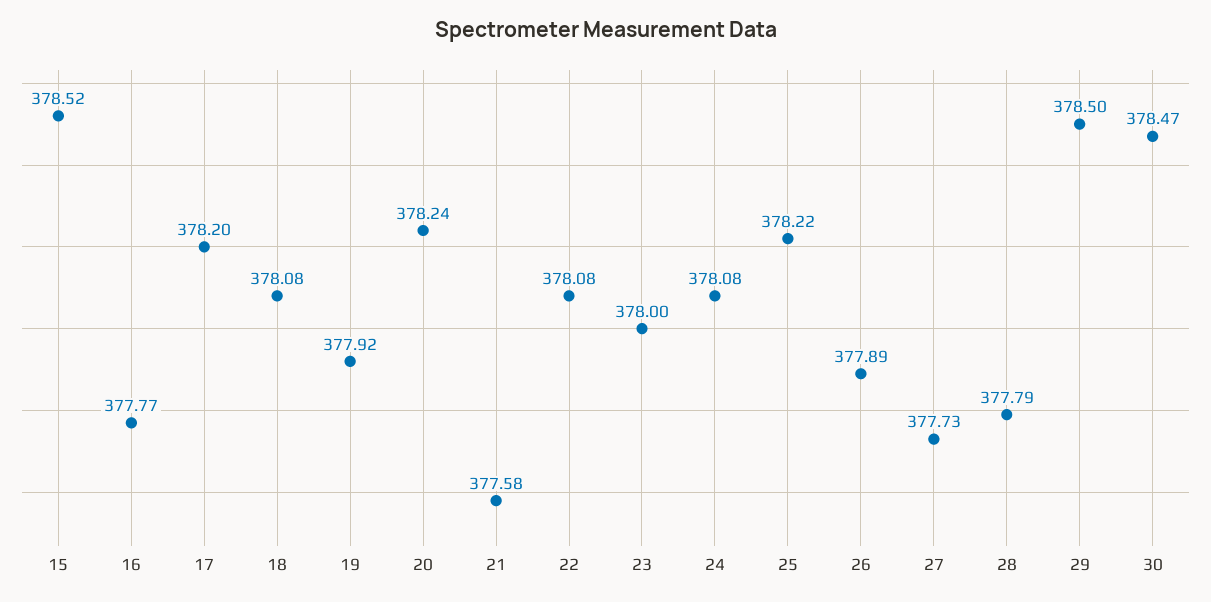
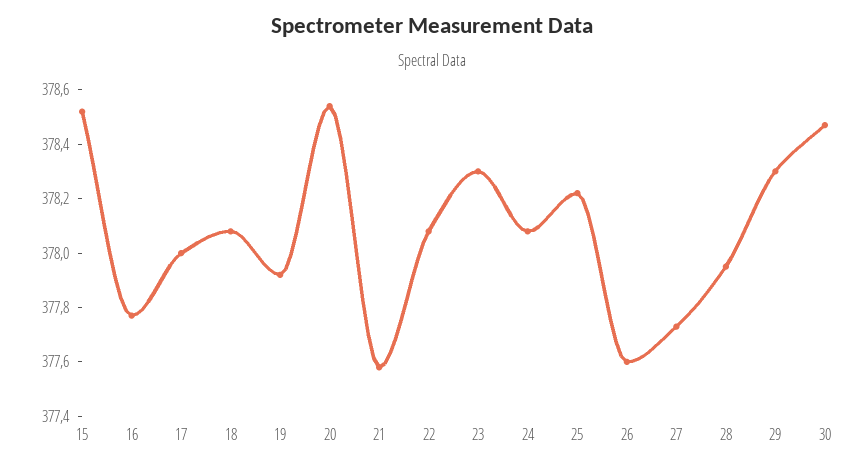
  {
    "15": 378.52,
    "16": 377.77,
-   "17": 378.2,
+   "17": 378,
    "18": 378.08,
    "19": 377.92,
-   "20": 378.24,
+   "20": 378.55,
    "21": 377.58,
    "22": 378.08,
-   "23": 378,
+   "23": 378.3,
    "24": 378.08,
    "25": 378.22,
-   "26": 377.89,
+   "26": 377.6,
    "27": 377.73,
-   "28": 377.79,
+   "28": 377.95,
-   "29": 378.5,
+   "29": 378.3,
    "30": 378.47
  }

